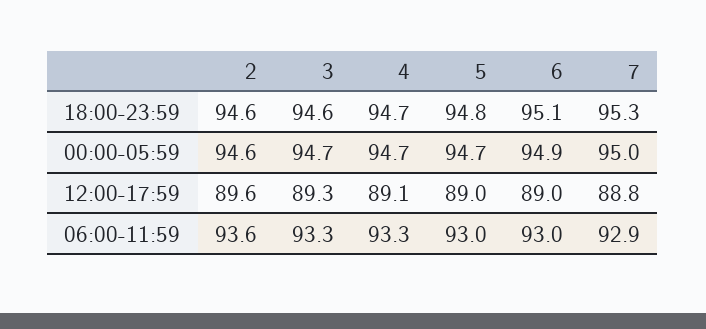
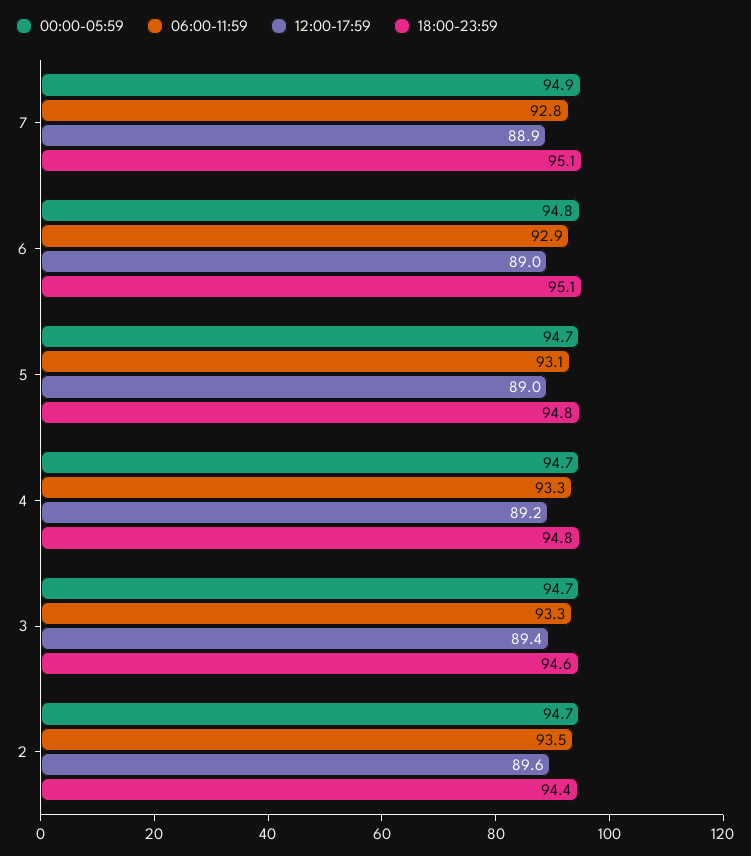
  {
    "18:00-23:59": {
-     "2": 94.6,
+     "2": 94.4,
      "3": 94.6,
-     "4": 94.7,
+     "4": 94.8,
      "5": 94.8,
      "6": 95.1,
-     "7": 95.3
+     "7": 95.1
    },
    "00:00-05:59": {
-     "2": 94.6,
+     "2": 94.7,
      "3": 94.7,
      "4": 94.7,
      "5": 94.7,
-     "6": 94.9,
+     "6": 94.8,
-     "7": 95
+     "7": 94.9
    },
    "12:00-17:59": {
      "2": 89.6,
-     "3": 89.3,
+     "3": 89.4,
-     "4": 89.1,
+     "4": 89.2,
      "5": 89,
      "6": 89,
-     "7": 88.8
+     "7": 88.9
    },
    "06:00-11:59": {
-     "2": 93.6,
+     "2": 93.5,
      "3": 93.3,
      "4": 93.3,
-     "5": 93,
+     "5": 93.1,
-     "6": 93,
+     "6": 92.9,
-     "7": 92.9
+     "7": 92.8
    }
  }

